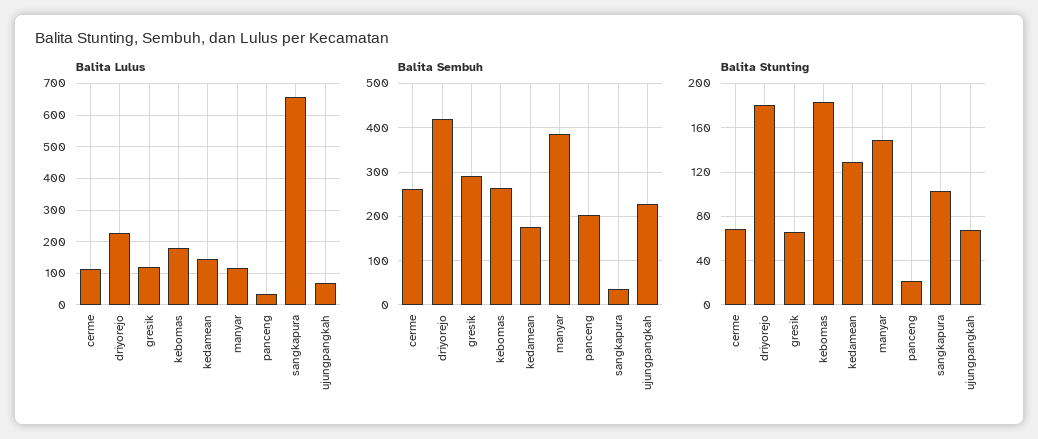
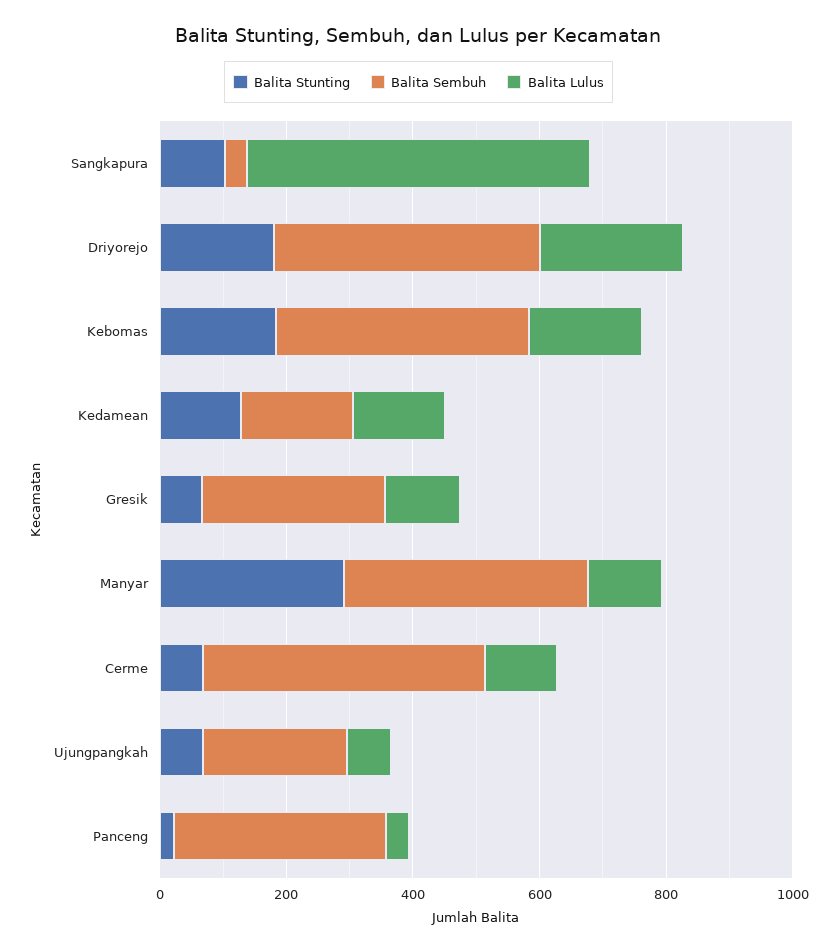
  {
    "Balita Lulus": {
      "cerme": 120,
      "driyorejo": 220,
      "gresik": 120,
      "kebomas": 180,
      "kedamean": 140,
      "manyar": 120,
      "panceng": 40,
-     "sangkapura": 660,
+     "sangkapura": 550,
      "ujungpangkah": 80
    },
    "Balita Sembuh": {
-     "cerme": 260,
+     "cerme": 450,
      "driyorejo": 420,
      "gresik": 300,
-     "kebomas": 260,
+     "kebomas": 400,
      "kedamean": 180,
      "manyar": 380,
-     "panceng": 200,
+     "panceng": 350,
      "sangkapura": 40,
      "ujungpangkah": 220
    },
    "Balita Stunting": {
      "cerme": 70,
      "driyorejo": 180,
      "gresik": 70,
      "kebomas": 180,
      "kedamean": 130,
-     "manyar": 150,
+     "manyar": 300,
      "panceng": 20,
      "sangkapura": 100,
      "ujungpangkah": 70
    }
  }

